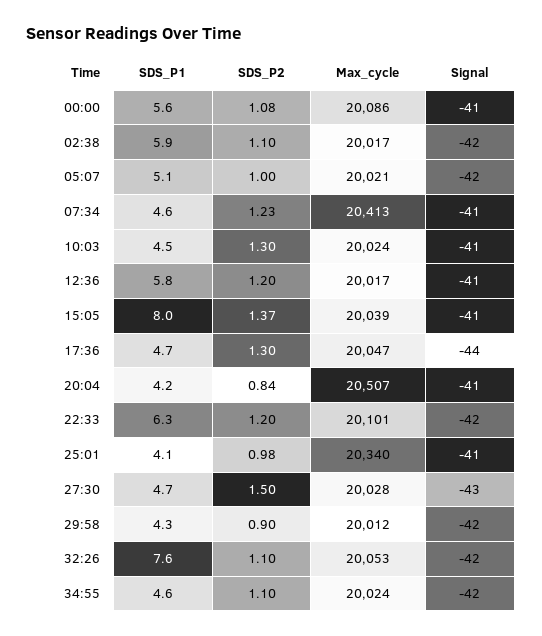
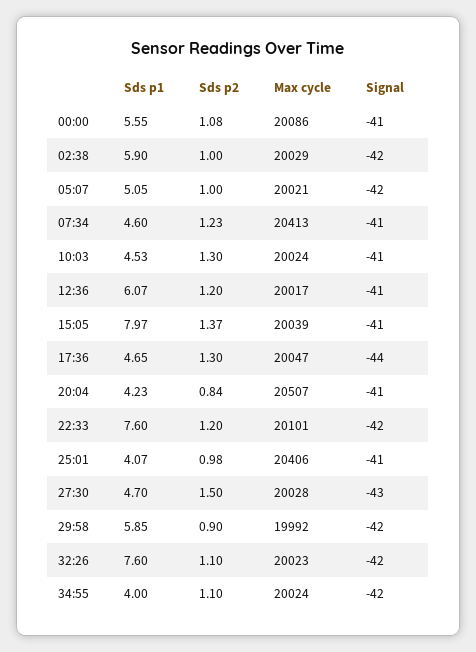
  {
    "SDS_P1": {
      "00:00": 5.55,
      "02:38": 5.9,
      "05:07": 5.05,
      "07:34": 4.6,
      "10:03": 4.53,
-     "12:36": 5.8,
+     "12:36": 6.07,
      "15:05": 7.97,
      "17:36": 4.65,
      "20:04": 4.23,
-     "22:33": 6.3,
+     "22:33": 7.6,
      "25:01": 4.07,
      "27:30": 4.7,
-     "29:58": 4.3,
+     "29:58": 5.85,
      "32:26": 7.6,
-     "34:55": 4.6
+     "34:55": 4
    },
    "SDS_P2": {
      "00:00": 1.08,
-     "02:38": 1.1,
+     "02:38": 1,
      "05:07": 1,
      "07:34": 1.23,
      "10:03": 1.3,
      "12:36": 1.2,
      "15:05": 1.37,
      "17:36": 1.3,
      "20:04": 0.84,
      "22:33": 1.2,
      "25:01": 0.98,
      "27:30": 1.5,
      "29:58": 0.9,
      "32:26": 1.1,
      "34:55": 1.1
    },
    "Max_cycle": {
      "00:00": 20086,
-     "02:38": 20017,
+     "02:38": 20029,
      "05:07": 20021,
      "07:34": 20413,
      "10:03": 20024,
      "12:36": 20017,
      "15:05": 20039,
      "17:36": 20047,
      "20:04": 20507,
      "22:33": 20101,
-     "25:01": 20340,
+     "25:01": 20406,
      "27:30": 20028,
-     "29:58": 20012,
+     "29:58": 19992,
-     "32:26": 20053,
+     "32:26": 20023,
      "34:55": 20024
    },
    "Signal": {
      "00:00": -41,
      "02:38": -42,
      "05:07": -42,
      "07:34": -41,
      "10:03": -41,
      "12:36": -41,
      "15:05": -41,
      "17:36": -44,
      "20:04": -41,
      "22:33": -42,
      "25:01": -41,
      "27:30": -43,
      "29:58": -42,
      "32:26": -42,
      "34:55": -42
    }
  }

